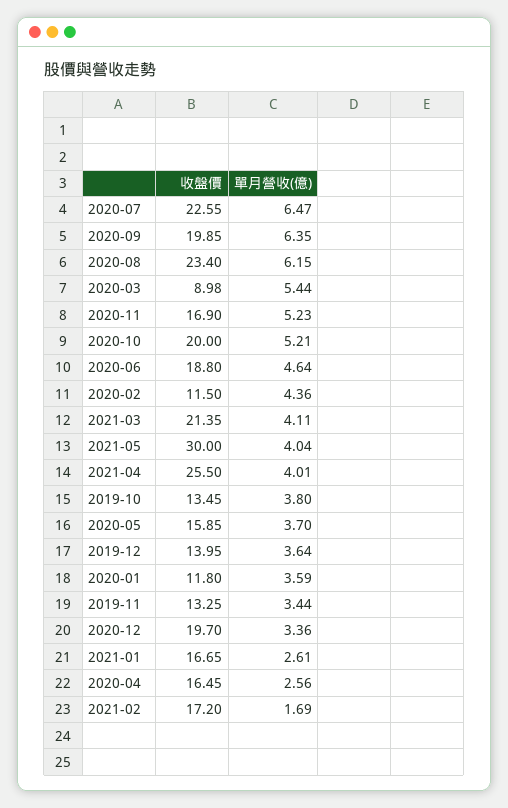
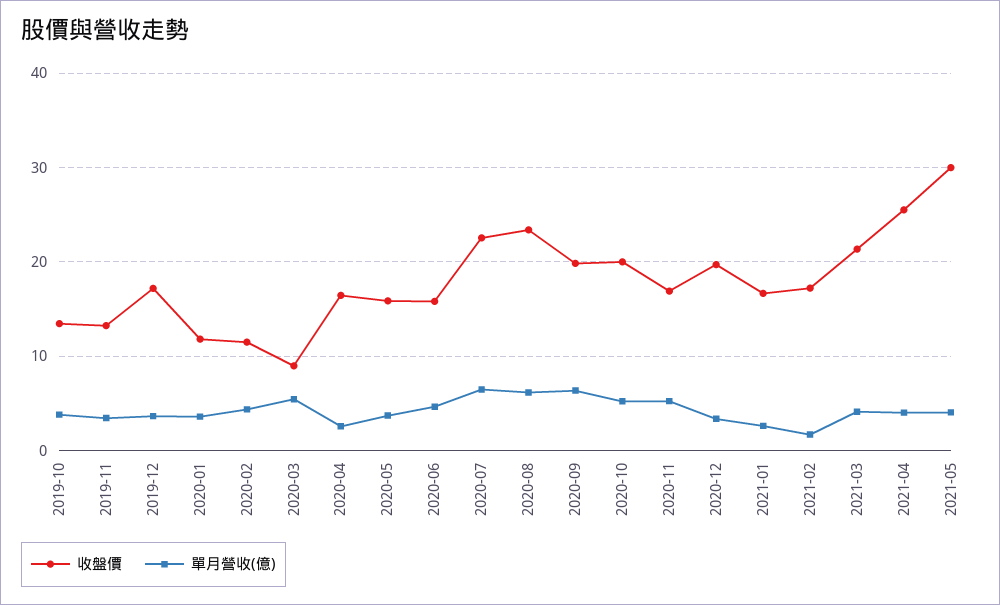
  {
    "收盤價": {
      "2020-07": 22.55,
      "2020-09": 19.85,
      "2020-08": 23.4,
      "2020-03": 8.98,
      "2020-11": 16.9,
      "2020-10": 20,
-     "2020-06": 18.8,
+     "2020-06": 16,
      "2020-02": 11.5,
      "2021-03": 21.35,
      "2021-05": 30,
      "2021-04": 25.5,
      "2019-10": 13.45,
      "2020-05": 15.85,
-     "2019-12": 13.95,
+     "2019-12": 17,
      "2020-01": 11.8,
      "2019-11": 13.25,
      "2020-12": 19.7,
      "2021-01": 16.65,
      "2020-04": 16.45,
      "2021-02": 17.2
    },
    "單月營收(億)": {
      "2020-07": 6.47,
      "2020-09": 6.35,
      "2020-08": 6.15,
      "2020-03": 5.44,
      "2020-11": 5.23,
      "2020-10": 5.21,
      "2020-06": 4.64,
      "2020-02": 4.36,
      "2021-03": 4.11,
      "2021-05": 4.04,
      "2021-04": 4.01,
      "2019-10": 3.8,
      "2020-05": 3.7,
      "2019-12": 3.64,
      "2020-01": 3.59,
      "2019-11": 3.44,
      "2020-12": 3.36,
      "2021-01": 2.61,
      "2020-04": 2.56,
      "2021-02": 1.69
    }
  }

